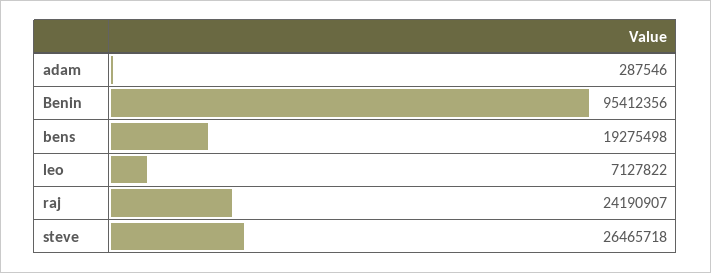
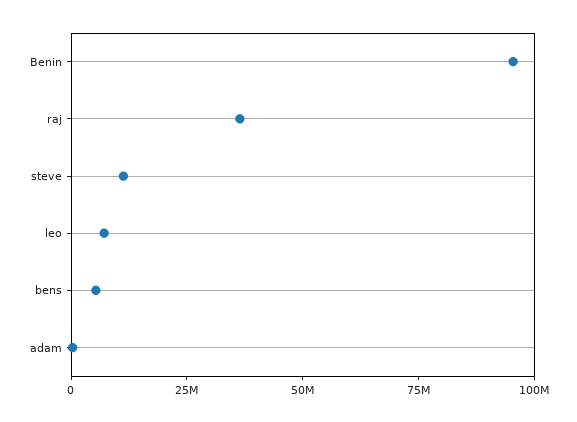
  {
    "adam": 287546,
    "Benin": 95412356,
-   "bens": 19275498,
+   "bens": 5000000,
    "leo": 7127822,
-   "raj": 24190907,
+   "raj": 35000000,
-   "steve": 26465718
+   "steve": 10000000
  }

